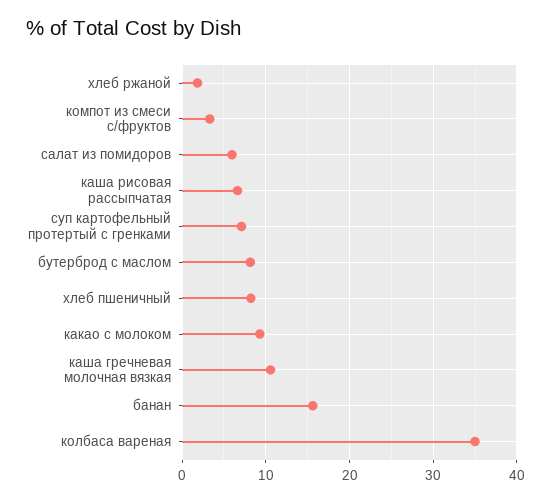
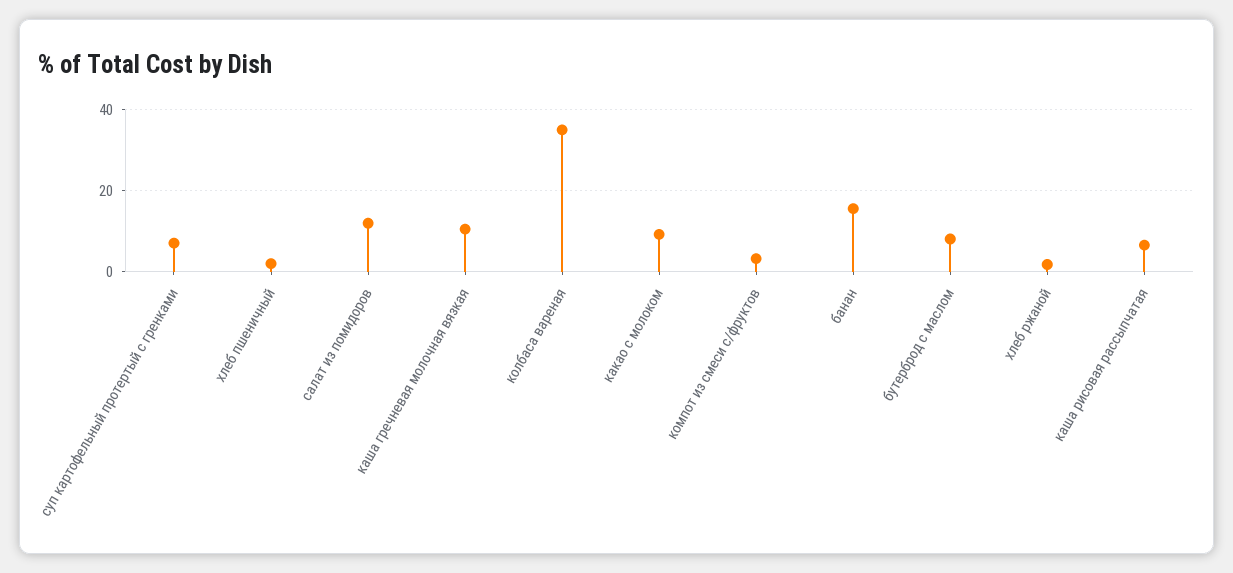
  {
    "хлеб ржаной": 2,
    "компот из смеси с/фруктов": 3,
-   "салат из помидоров": 6,
+   "салат из помидоров": 12,
    "каша рисовая рассыпчатая": 7,
    "суп картофельный протертый с гренками": 7,
    "бутерброд с маслом": 8,
-   "хлеб пшеничный": 8,
+   "хлеб пшеничный": 2,
    "какао с молоком": 9,
    "каша гречневая молочная вязкая": 11,
    "банан": 16,
    "колбаса вареная": 35
  }

